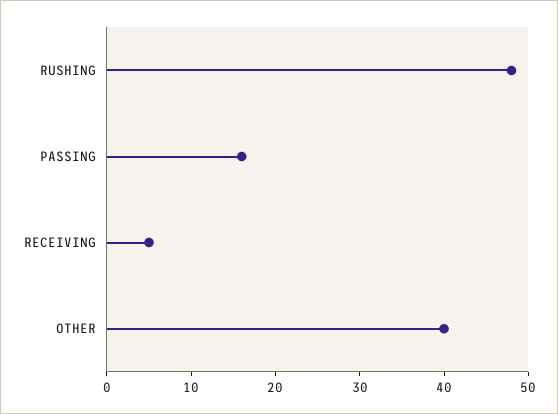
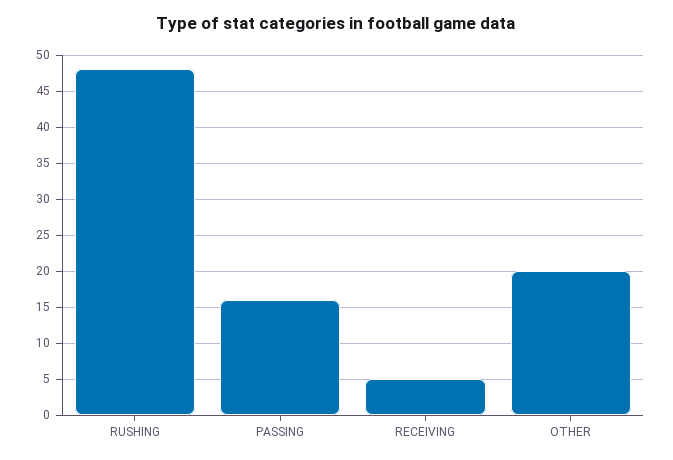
  {
    "RUSHING": 48,
    "PASSING": 16,
    "RECEIVING": 5,
-   "OTHER": 40
+   "OTHER": 20
  }

